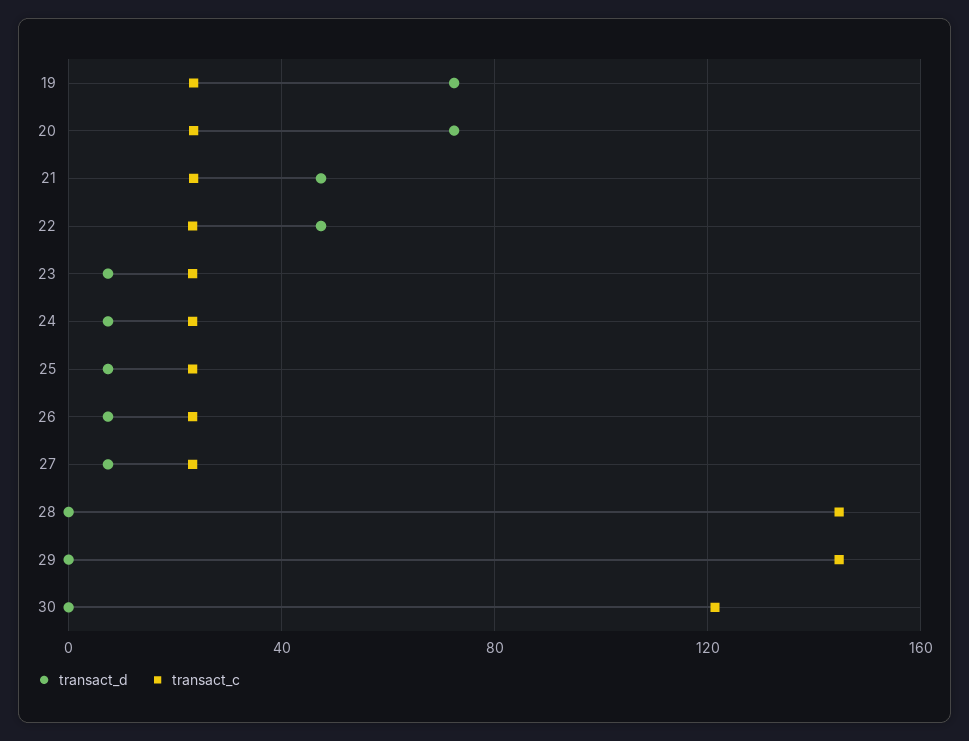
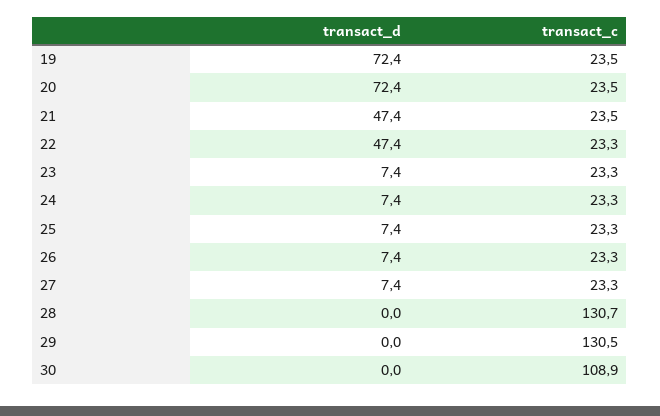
  {
    "transact_d": {
      "19": 72.4,
      "20": 72.4,
      "21": 47.4,
      "22": 47.4,
      "23": 7.4,
      "24": 7.4,
      "25": 7.4,
      "26": 7.4,
      "27": 7.4,
      "28": 0,
      "29": 0,
      "30": 0
    },
    "transact_c": {
      "19": 23.5,
      "20": 23.5,
      "21": 23.5,
      "22": 23.3,
      "23": 23.3,
      "24": 23.3,
      "25": 23.3,
      "26": 23.3,
      "27": 23.3,
-     "28": 145,
+     "28": 130.7,
-     "29": 145,
+     "29": 130.5,
-     "30": 120
+     "30": 108.9
    }
  }

